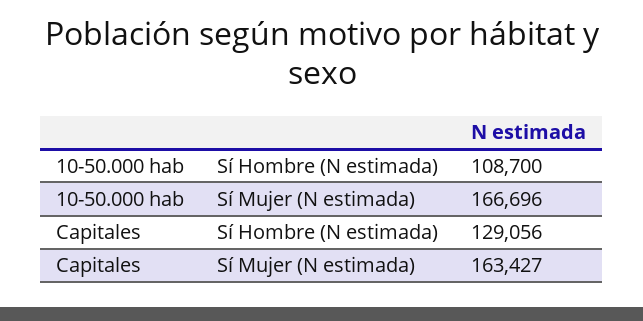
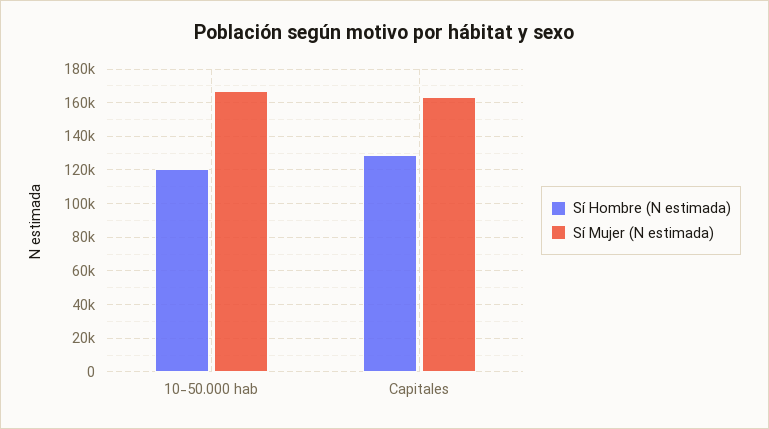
  {
    "Sí Hombre (N estimada)": {
-     "10-50.000 hab": 108700,
+     "10-50.000 hab": 120000,
      "Capitales": 129056
    },
    "Sí Mujer (N estimada)": {
      "10-50.000 hab": 166696,
      "Capitales": 163427
    }
  }

